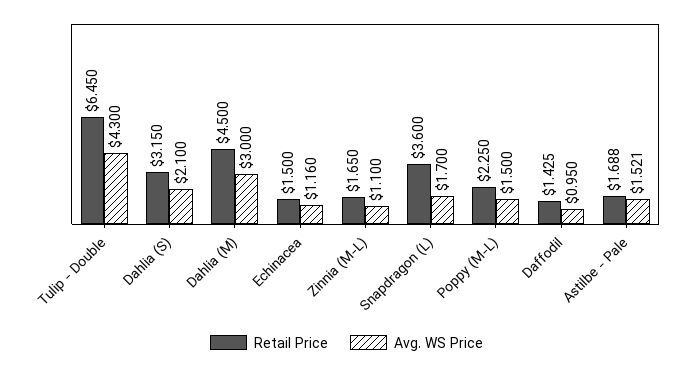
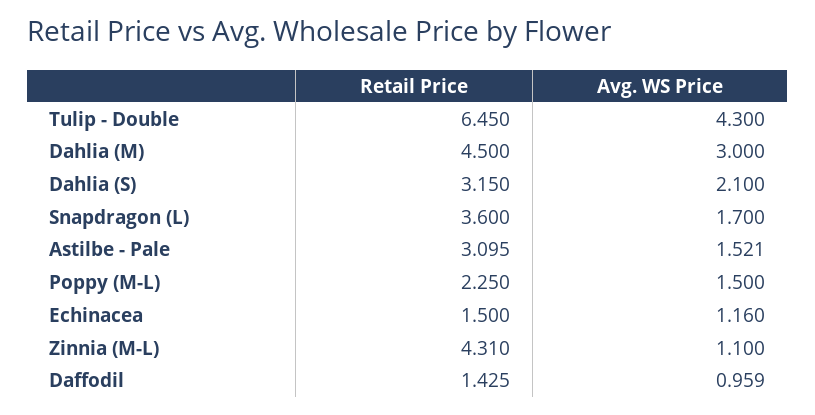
  {
    "Retail Price": {
      "Tulip - Double": 6.45,
      "Dahlia (S)": 3.15,
      "Dahlia (M)": 4.5,
      "Echinacea": 1.5,
-     "Zinnia (M-L)": 1.65,
+     "Zinnia (M-L)": 4.31,
      "Snapdragon (L)": 3.6,
      "Poppy (M-L)": 2.25,
      "Daffodil": 1.425,
-     "Astilbe - Pale": 1.688
+     "Astilbe - Pale": 3.095
    },
    "Avg. WS Price": {
      "Tulip - Double": 4.3,
      "Dahlia (S)": 2.1,
      "Dahlia (M)": 3,
      "Echinacea": 1.16,
      "Zinnia (M-L)": 1.1,
      "Snapdragon (L)": 1.7,
      "Poppy (M-L)": 1.5,
-     "Daffodil": 0.95,
+     "Daffodil": 0.959,
      "Astilbe - Pale": 1.521
    }
  }

